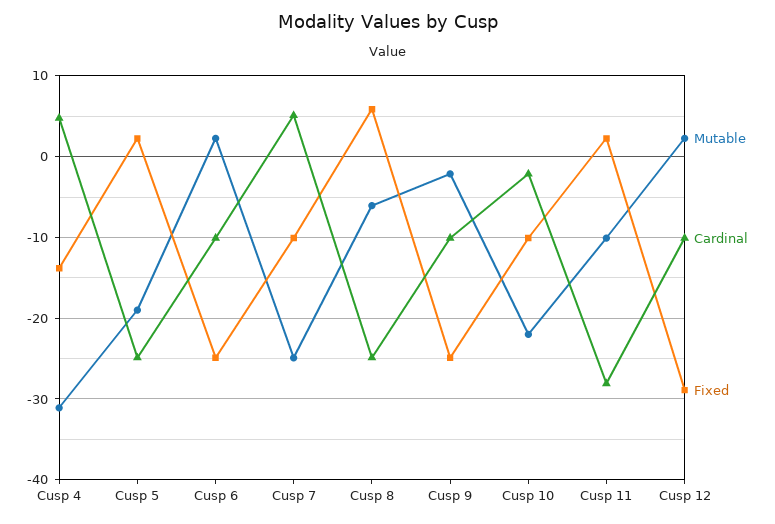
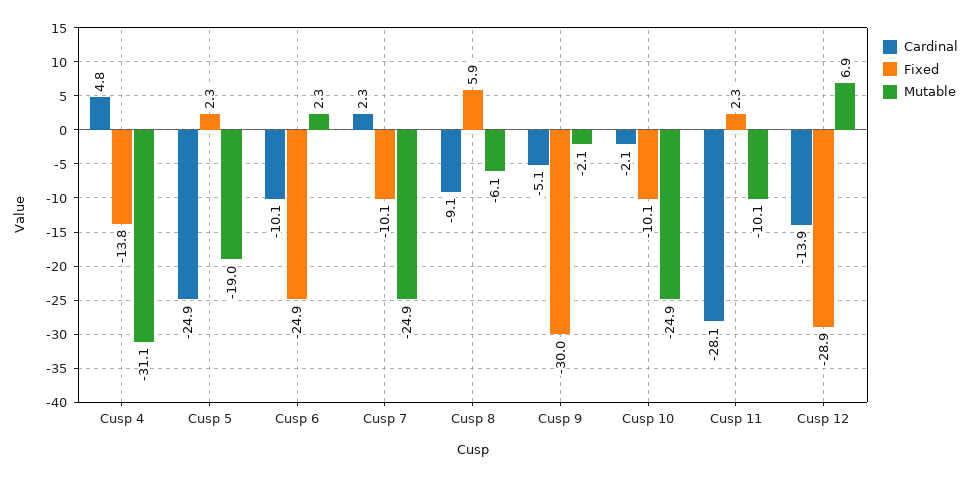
  {
    "Mutable": {
      "Cusp 4": -31.1,
      "Cusp 5": -19,
      "Cusp 6": 2.3,
      "Cusp 7": -24.9,
      "Cusp 8": -6.1,
      "Cusp 9": -2.1,
-     "Cusp 10": -22,
+     "Cusp 10": -24.9,
      "Cusp 11": -10.1,
-     "Cusp 12": 2
+     "Cusp 12": 6.9
    },
    "Cardinal": {
      "Cusp 4": 4.8,
      "Cusp 5": -24.9,
      "Cusp 6": -10.1,
-     "Cusp 7": 5,
+     "Cusp 7": 2.3,
-     "Cusp 8": -25,
+     "Cusp 8": -9.1,
-     "Cusp 9": -10,
+     "Cusp 9": -5.1,
      "Cusp 10": -2.1,
      "Cusp 11": -28.1,
-     "Cusp 12": -10
+     "Cusp 12": -13.9
    },
    "Fixed": {
      "Cusp 4": -13.8,
      "Cusp 5": 2.3,
      "Cusp 6": -24.9,
      "Cusp 7": -10.1,
      "Cusp 8": 5.9,
-     "Cusp 9": -25,
+     "Cusp 9": -30,
      "Cusp 10": -10.1,
      "Cusp 11": 2.3,
      "Cusp 12": -28.9
    }
  }

